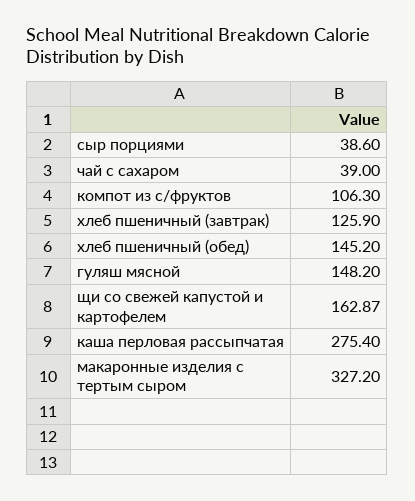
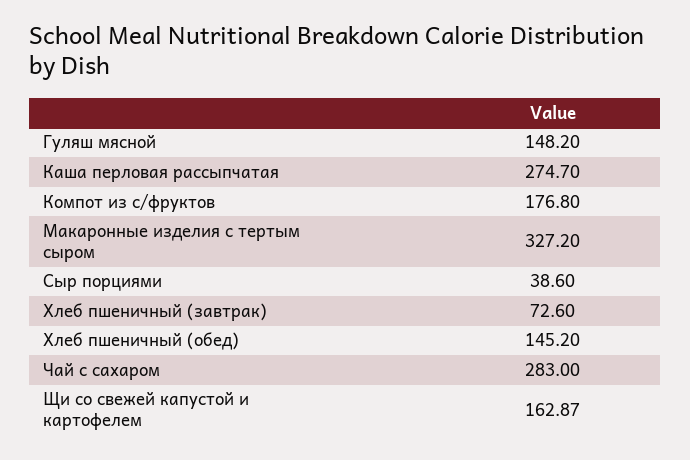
  {
    "сыр порциями": 38.6,
-   "чай с сахаром": 39,
+   "чай с сахаром": 283,
-   "компот из с/фруктов": 106.3,
+   "компот из с/фруктов": 176.8,
-   "хлеб пшеничный (завтрак)": 125.9,
+   "хлеб пшеничный (завтрак)": 72.6,
    "хлеб пшеничный (обед)": 145.2,
    "гуляш мясной": 148.2,
    "щи со свежей капустой и картофелем": 162.87,
-   "каша перловая рассыпчатая": 275.4,
+   "каша перловая рассыпчатая": 274.7,
    "макаронные изделия с тертым сыром": 327.2
  }

